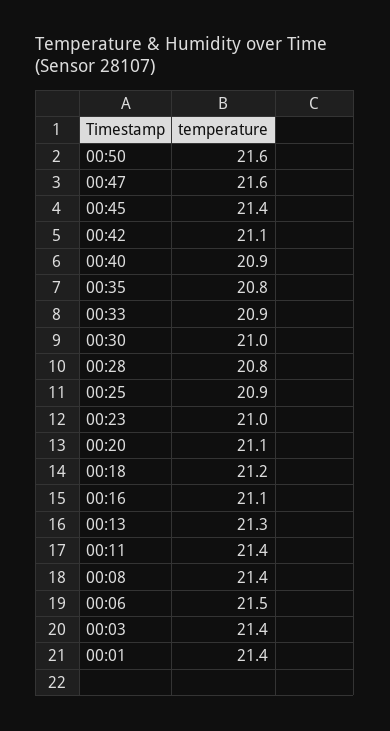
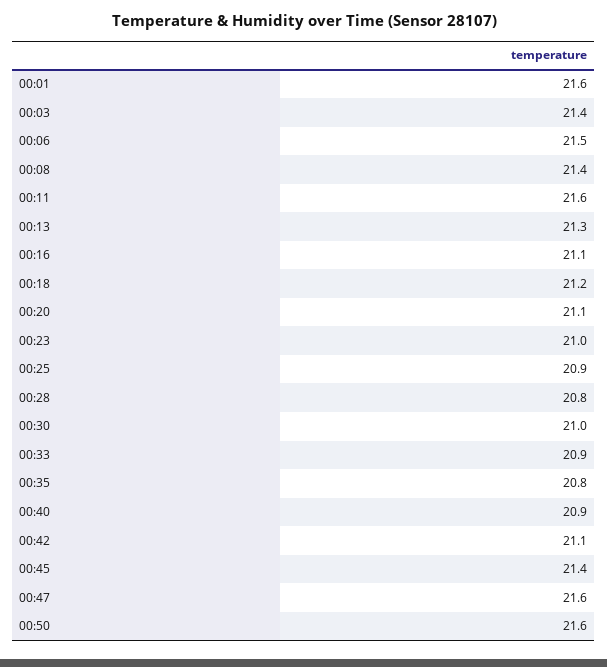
  {
    "00:50": 21.6,
    "00:47": 21.6,
    "00:45": 21.4,
    "00:42": 21.1,
    "00:40": 20.9,
    "00:35": 20.8,
    "00:33": 20.9,
    "00:30": 21,
    "00:28": 20.8,
    "00:25": 20.9,
    "00:23": 21,
    "00:20": 21.1,
    "00:18": 21.2,
    "00:16": 21.1,
    "00:13": 21.3,
-   "00:11": 21.4,
+   "00:11": 21.6,
    "00:08": 21.4,
    "00:06": 21.5,
    "00:03": 21.4,
-   "00:01": 21.4
+   "00:01": 21.6
  }

